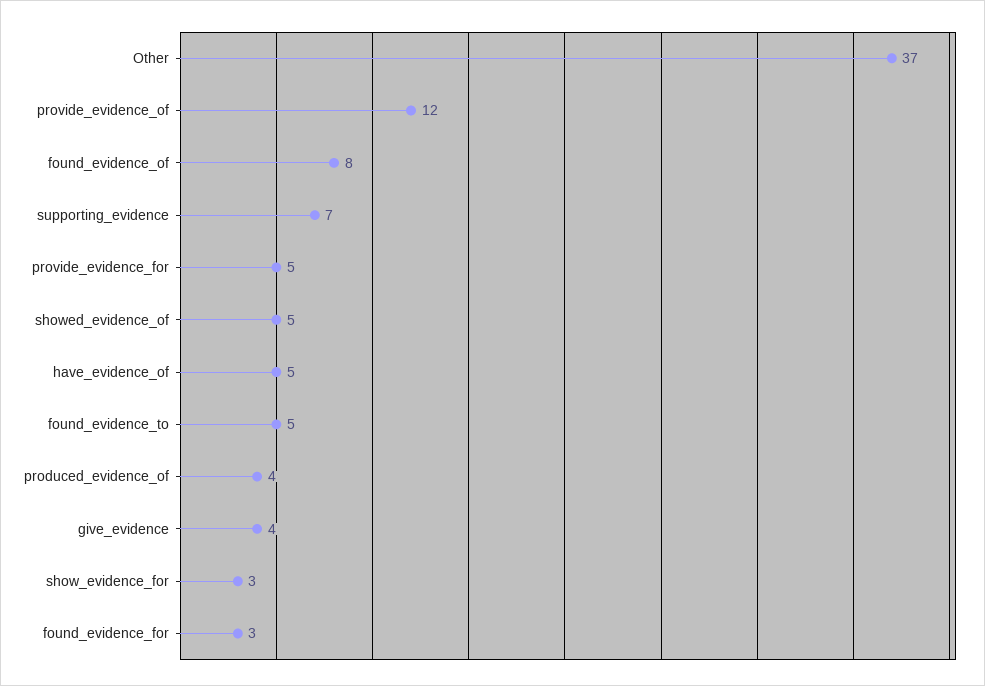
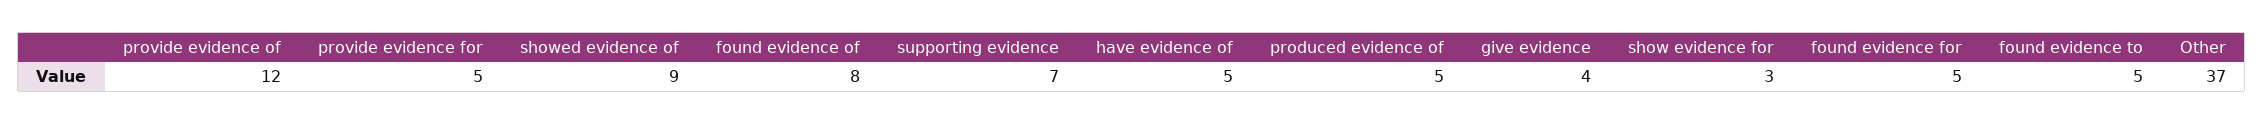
  {
    "Other": 37,
    "provide_evidence_of": 12,
    "found_evidence_of": 8,
    "supporting_evidence": 7,
    "provide_evidence_for": 5,
-   "showed_evidence_of": 5,
+   "showed_evidence_of": 9,
    "have_evidence_of": 5,
    "found_evidence_to": 5,
-   "produced_evidence_of": 4,
+   "produced_evidence_of": 5,
    "give_evidence": 4,
    "show_evidence_for": 3,
-   "found_evidence_for": 3
+   "found_evidence_for": 5
  }

